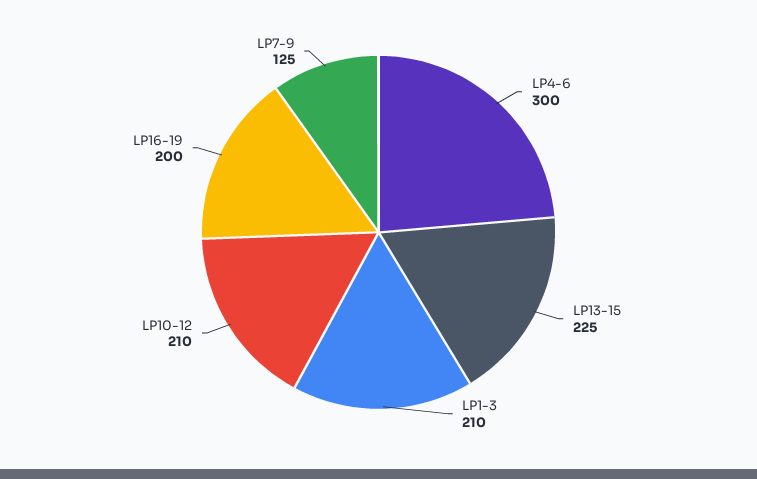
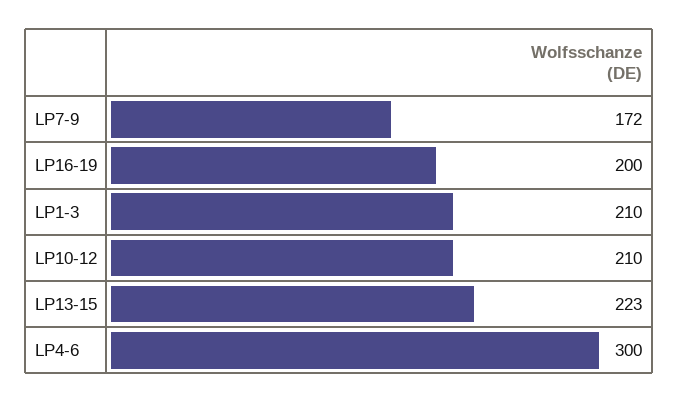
  {
    "LP4-6": 300,
-   "LP13-15": 225,
+   "LP13-15": 223,
    "LP1-3": 210,
    "LP10-12": 210,
    "LP16-19": 200,
-   "LP7-9": 125
+   "LP7-9": 172
  }

